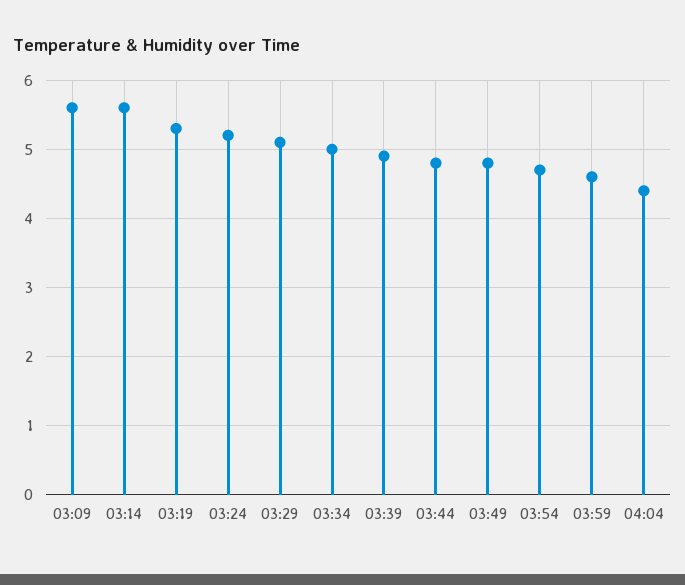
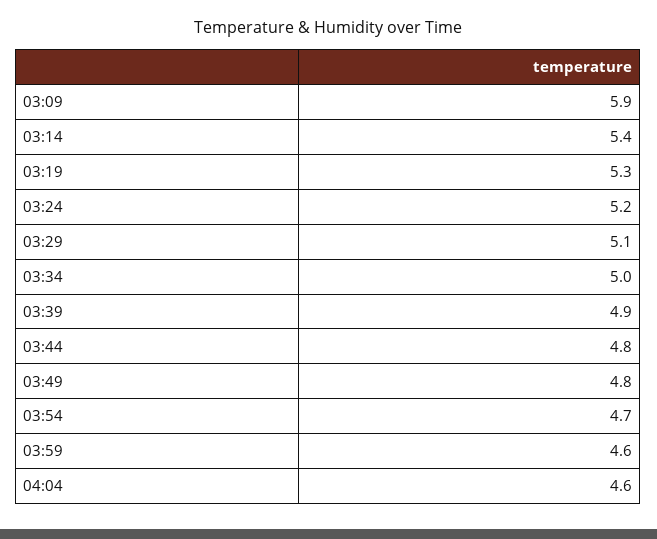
  {
-   "03:09": 5.6,
+   "03:09": 5.9,
-   "03:14": 5.6,
+   "03:14": 5.4,
    "03:19": 5.3,
    "03:24": 5.2,
    "03:29": 5.1,
    "03:34": 5,
    "03:39": 4.9,
    "03:44": 4.8,
    "03:49": 4.8,
    "03:54": 4.7,
    "03:59": 4.6,
-   "04:04": 4.4
+   "04:04": 4.6
  }

